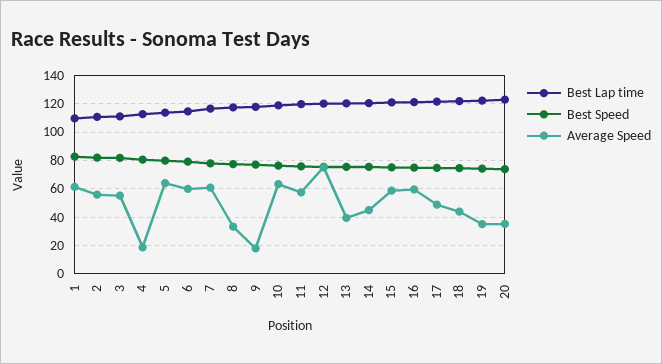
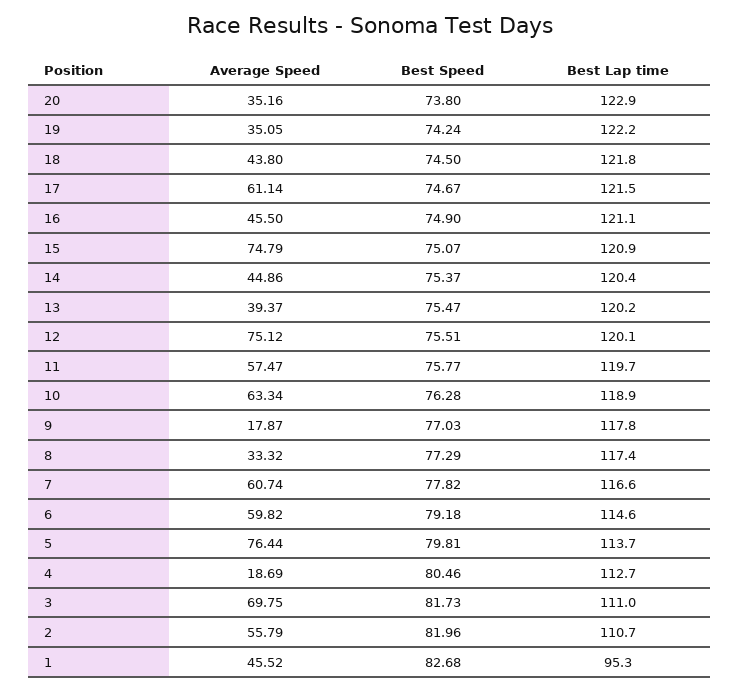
  {
    "Best Lap time": {
-     "1": 110,
+     "1": 95.3,
      "2": 110.7,
      "3": 111,
      "4": 112.7,
      "5": 113.7,
      "6": 114.6,
      "7": 116.6,
      "8": 117.4,
      "9": 117.8,
      "10": 118.9,
      "11": 119.7,
      "12": 120.1,
      "13": 120.2,
      "14": 120.4,
      "15": 120.9,
      "16": 121.1,
      "17": 121.5,
      "18": 121.8,
      "19": 122.2,
      "20": 122.9
    },
    "Best Speed": {
      "1": 82.68,
      "2": 81.96,
      "3": 81.73,
      "4": 80.46,
      "5": 79.81,
      "6": 79.18,
      "7": 77.82,
      "8": 77.29,
      "9": 77.03,
      "10": 76.28,
      "11": 75.77,
      "12": 75.51,
      "13": 75.47,
      "14": 75.37,
      "15": 75.07,
      "16": 74.9,
      "17": 74.67,
      "18": 74.5,
      "19": 74.24,
      "20": 73.8
    },
    "Average Speed": {
-     "1": 60,
+     "1": 45.52,
      "2": 55.79,
-     "3": 55,
+     "3": 69.75,
      "4": 18.69,
-     "5": 65,
+     "5": 76.44,
      "6": 59.82,
      "7": 60.74,
      "8": 33.32,
      "9": 17.87,
      "10": 63.34,
      "11": 57.47,
      "12": 75.12,
      "13": 39.37,
      "14": 44.86,
-     "15": 60,
+     "15": 74.79,
-     "16": 60,
+     "16": 45.5,
-     "17": 50,
+     "17": 61.14,
      "18": 43.8,
      "19": 35.05,
      "20": 35.16
    }
  }

